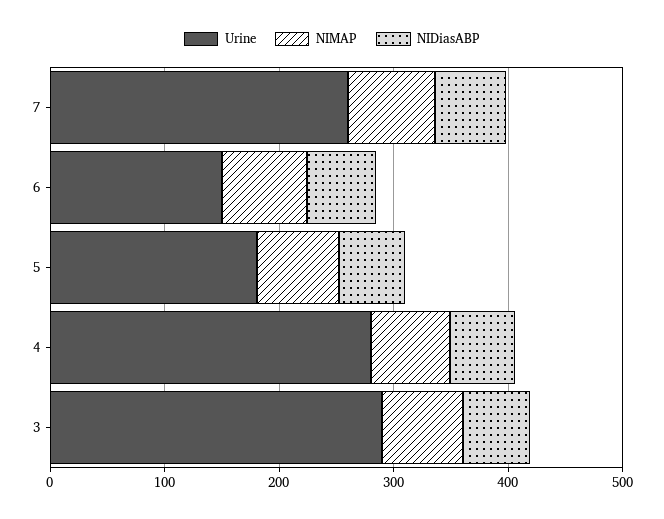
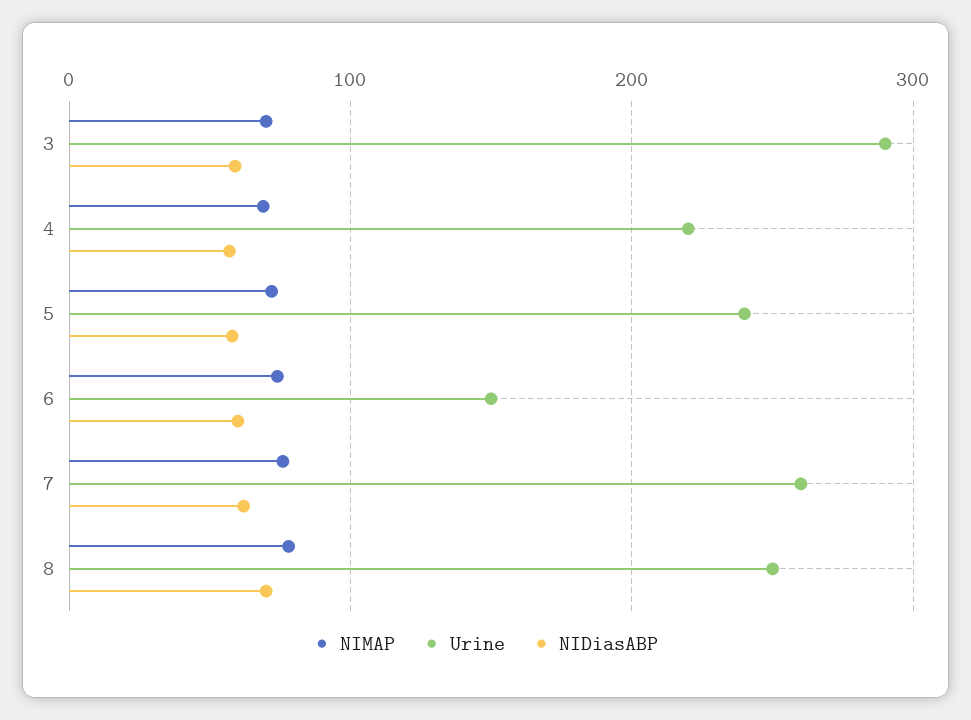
  {
    "Urine": {
      "7": 260,
      "6": 150,
-     "5": 180,
+     "5": 240,
-     "4": 280,
+     "4": 220,
-     "3": 290
+     "3": 290,
+     "8": 250
    },
    "NIMAP": {
      "7": 80,
      "6": 70,
      "5": 70,
      "4": 70,
-     "3": 70
+     "3": 70,
+     "8": 80
    },
    "NIDiasABP": {
      "7": 60,
      "6": 60,
      "5": 60,
      "4": 60,
-     "3": 60
+     "3": 60,
+     "8": 70
    }
  }

